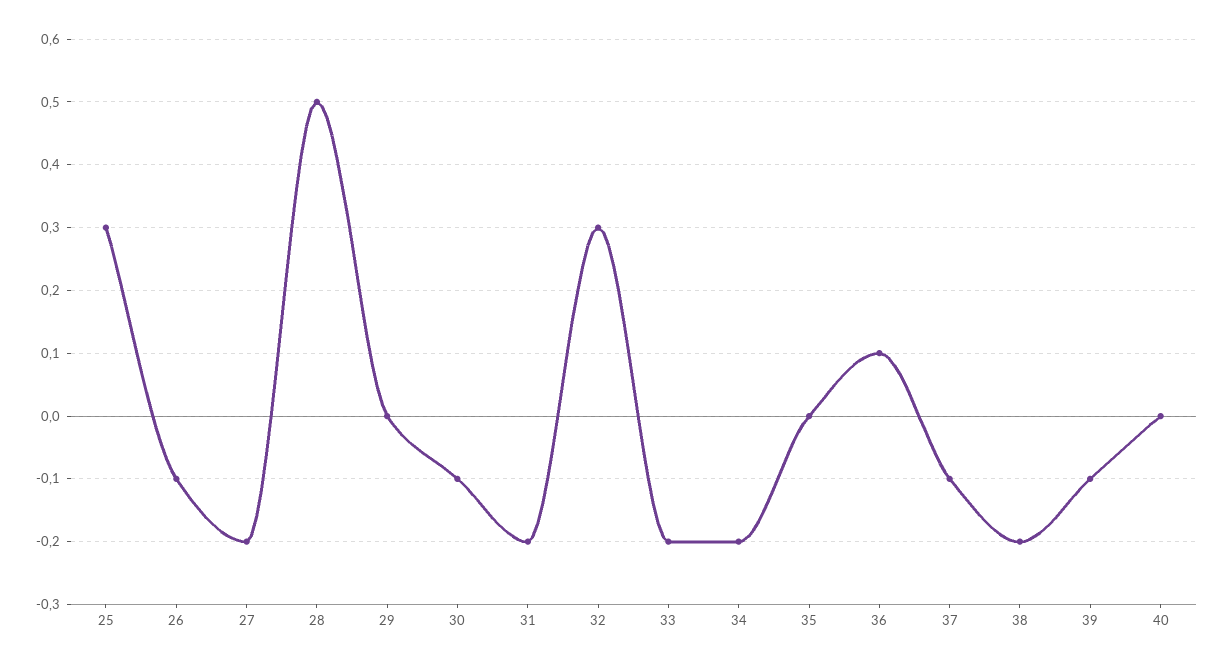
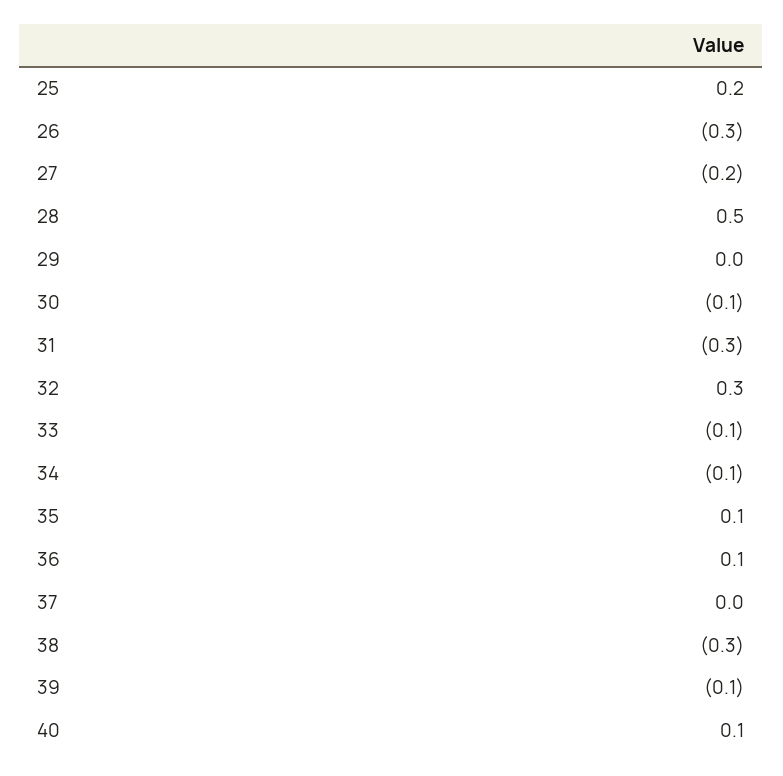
  {
-   "25": 0.3,
+   "25": 0.2,
-   "26": -0.1,
+   "26": -0.3,
    "27": -0.2,
    "28": 0.5,
    "29": 0,
    "30": -0.1,
-   "31": -0.2,
+   "31": -0.3,
    "32": 0.3,
-   "33": -0.2,
+   "33": -0.1,
-   "34": -0.2,
+   "34": -0.1,
-   "35": 0,
+   "35": 0.1,
    "36": 0.1,
-   "37": -0.1,
+   "37": 0,
-   "38": -0.2,
+   "38": -0.3,
    "39": -0.1,
-   "40": 0
+   "40": 0.1
  }

